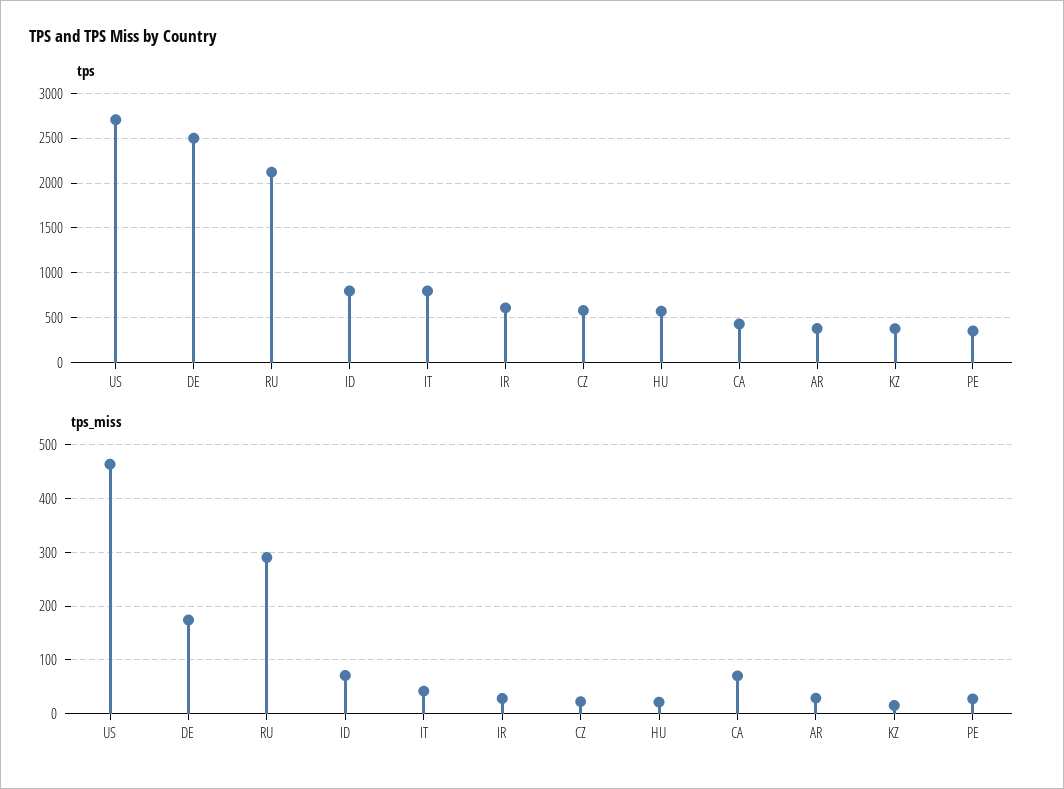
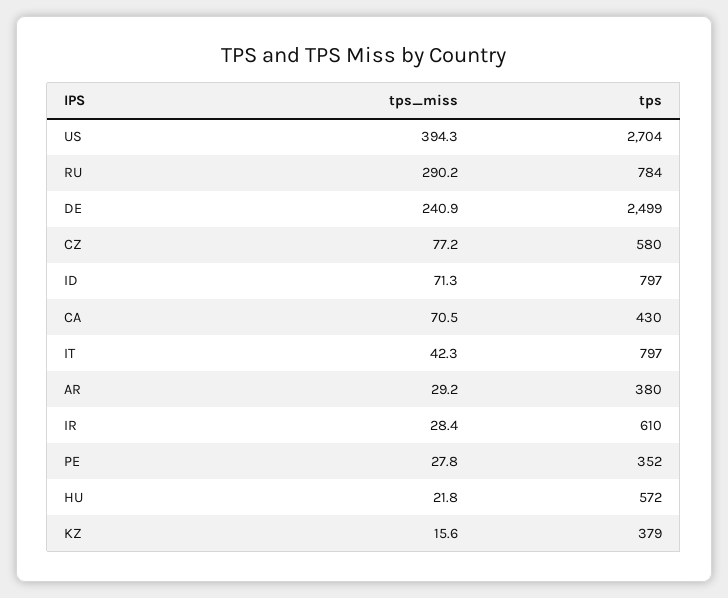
  {
    "tps": {
      "US": 2704,
      "DE": 2499,
-     "RU": 2100,
+     "RU": 784,
      "ID": 797,
      "IT": 797,
      "IR": 610,
      "CZ": 580,
      "HU": 572,
      "CA": 430,
      "AR": 380,
      "KZ": 379,
      "PE": 352
    },
    "tps_miss": {
-     "US": 460,
+     "US": 394.3,
-     "DE": 180,
+     "DE": 240.9,
      "RU": 290.2,
      "ID": 71.3,
      "IT": 42.3,
      "IR": 28.4,
-     "CZ": 20,
+     "CZ": 77.2,
      "HU": 21.8,
      "CA": 70.5,
      "AR": 29.2,
      "KZ": 15.6,
      "PE": 27.8
    }
  }

